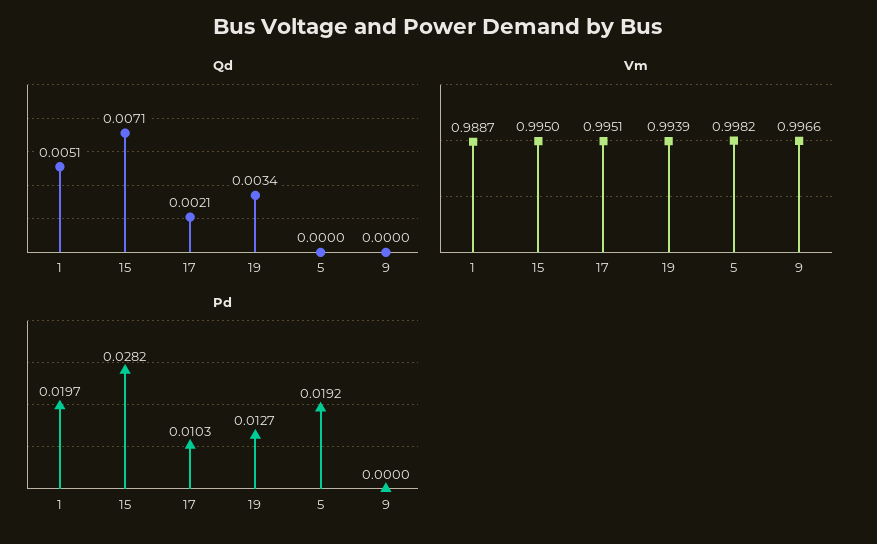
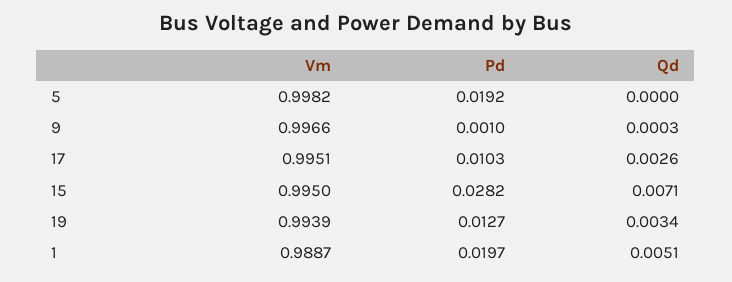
  {
    "Qd": {
      "1": 0.0051,
      "15": 0.0071,
-     "17": 0.0021,
+     "17": 0.0026,
      "19": 0.0034,
      "5": 0,
-     "9": 0
+     "9": 0.0003
    },
    "Vm": {
      "1": 0.9887,
      "15": 0.995,
      "17": 0.9951,
      "19": 0.9939,
      "5": 0.9982,
      "9": 0.9966
    },
    "Pd": {
      "1": 0.0197,
      "15": 0.0282,
      "17": 0.0103,
      "19": 0.0127,
      "5": 0.0192,
-     "9": 0
+     "9": 0.001
    }
  }

